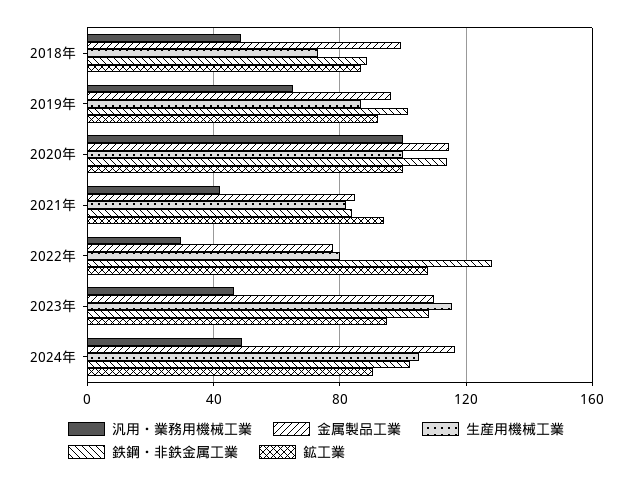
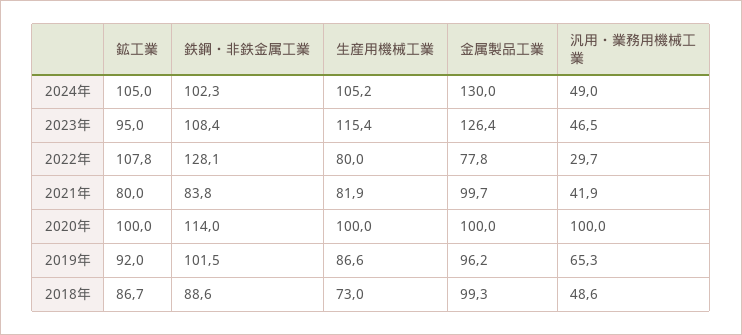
  {
    "汎用・業務用機械工業": {
      "2018年": 48.6,
      "2019年": 65.3,
      "2020年": 100,
      "2021年": 41.9,
      "2022年": 29.7,
      "2023年": 46.5,
      "2024年": 49
    },
    "金属製品工業": {
      "2018年": 99.3,
      "2019年": 96.2,
-     "2020年": 115,
+     "2020年": 100,
-     "2021年": 85,
+     "2021年": 99.7,
      "2022年": 77.8,
-     "2023年": 110,
+     "2023年": 126.4,
-     "2024年": 115
+     "2024年": 130
    },
    "生産用機械工業": {
      "2018年": 73,
      "2019年": 86.6,
      "2020年": 100,
      "2021年": 81.9,
      "2022年": 80,
      "2023年": 115.4,
      "2024年": 105.2
    },
    "鉄鋼・非鉄金属工業": {
      "2018年": 88.6,
      "2019年": 101.5,
      "2020年": 114,
      "2021年": 83.8,
      "2022年": 128.1,
      "2023年": 108.4,
      "2024年": 102.3
    },
    "鉱工業": {
      "2018年": 86.7,
      "2019年": 92,
      "2020年": 100,
-     "2021年": 95,
+     "2021年": 80,
      "2022年": 107.8,
      "2023年": 95,
-     "2024年": 90
+     "2024年": 105
    }
  }

